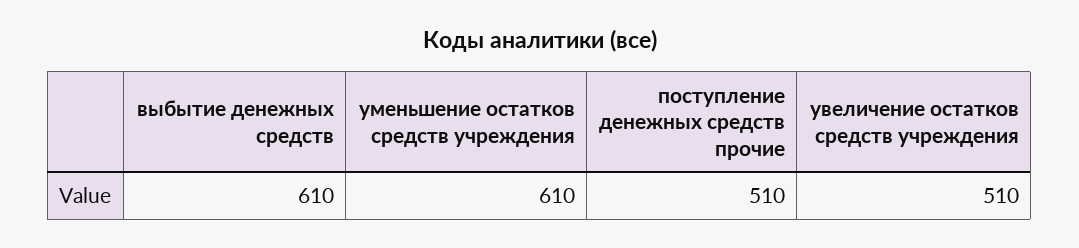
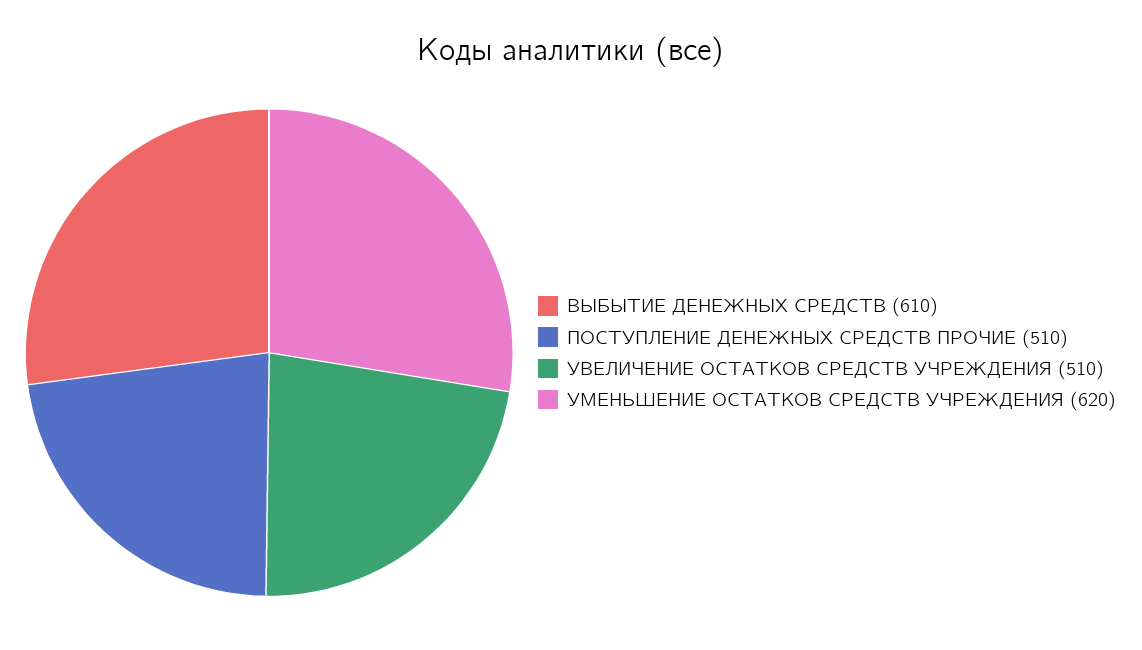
  {
    "выбытие денежных средств": 610,
-   "уменьшение остатков средств учреждения": 610,
+   "уменьшение остатков средств учреждения": 620,
    "поступление денежных средств прочие": 510,
    "увеличение остатков средств учреждения": 510
  }

